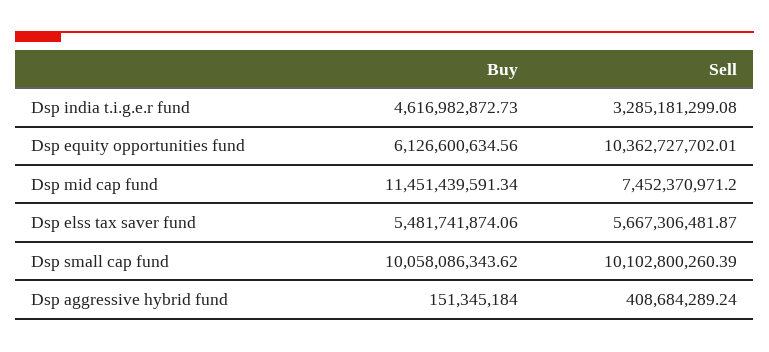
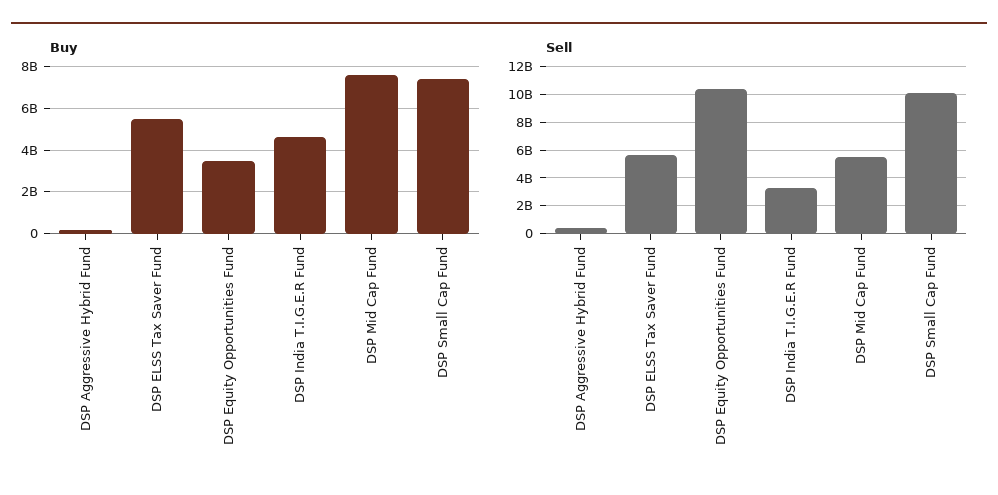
  {
    "Buy": {
      "Dsp india t.i.g.e.r fund": 4616982872.73,
-     "Dsp equity opportunities fund": 6126600634.56,
+     "Dsp equity opportunities fund": 3500000000,
-     "Dsp mid cap fund": 11451439591.34,
+     "Dsp mid cap fund": 7500000000,
      "Dsp elss tax saver fund": 5481741874.06,
-     "Dsp small cap fund": 10058086343.62,
+     "Dsp small cap fund": 7500000000,
      "Dsp aggressive hybrid fund": 151345184
    },
    "Sell": {
      "Dsp india t.i.g.e.r fund": 3285181299.08,
      "Dsp equity opportunities fund": 10362727702.01,
-     "Dsp mid cap fund": 7452370971.2,
+     "Dsp mid cap fund": 5500000000,
      "Dsp elss tax saver fund": 5667306481.87,
      "Dsp small cap fund": 10102800260.39,
      "Dsp aggressive hybrid fund": 408684289.24
    }
  }

